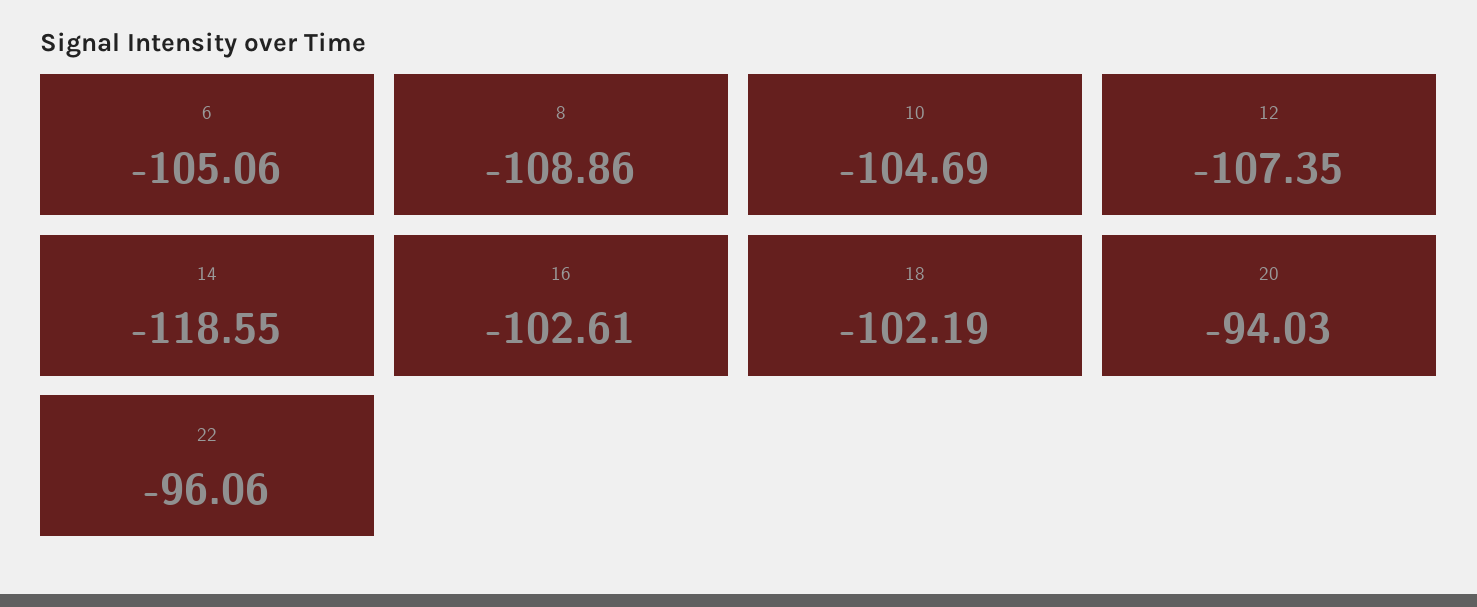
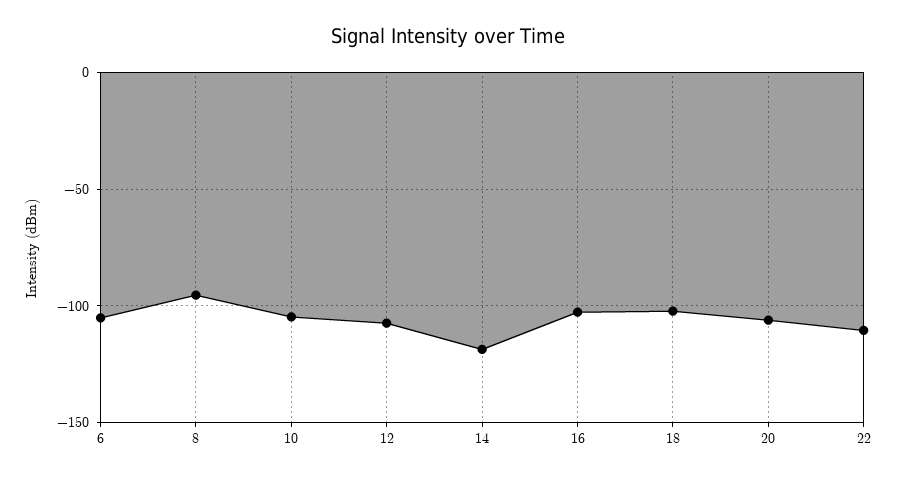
  {
    "6": -105.06,
-   "8": -108.86,
+   "8": -95,
    "10": -104.69,
    "12": -107.35,
    "14": -118.55,
    "16": -102.61,
    "18": -102.19,
-   "20": -94.03,
+   "20": -105,
-   "22": -96.06
+   "22": -110
  }

